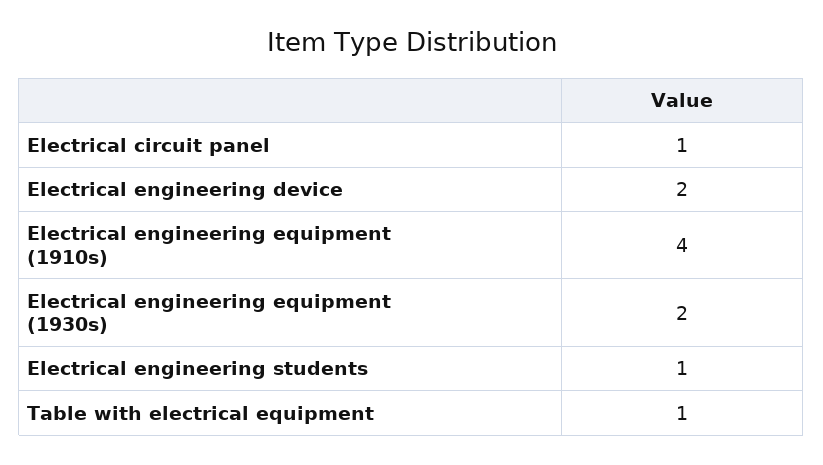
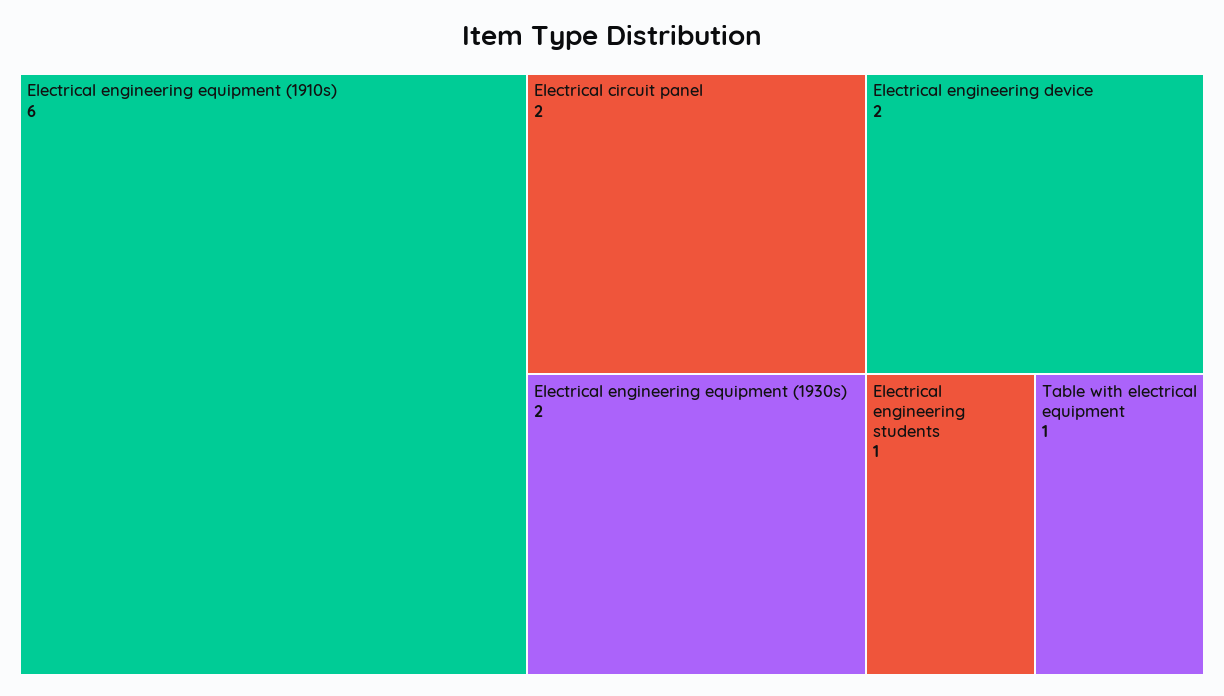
  {
-   "Electrical circuit panel": 1,
+   "Electrical circuit panel": 2,
    "Electrical engineering device": 2,
-   "Electrical engineering equipment (1910s)": 4,
+   "Electrical engineering equipment (1910s)": 6,
    "Electrical engineering equipment (1930s)": 2,
    "Electrical engineering students": 1,
    "Table with electrical equipment": 1
  }

